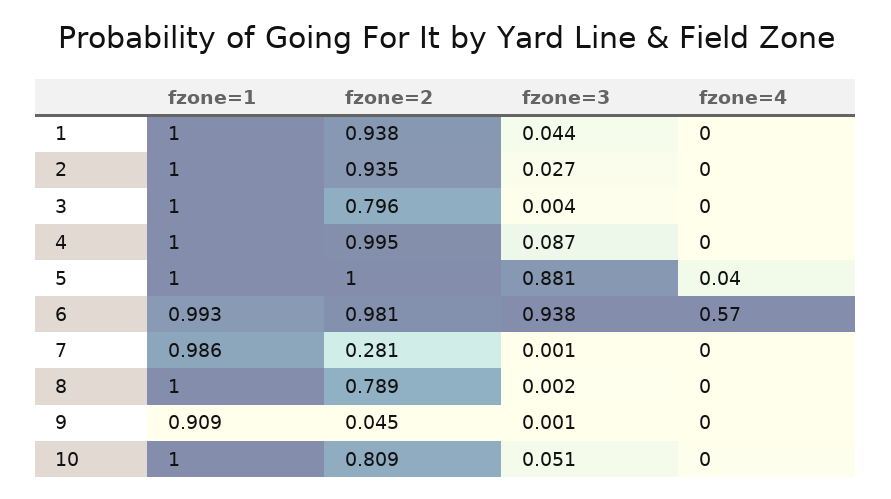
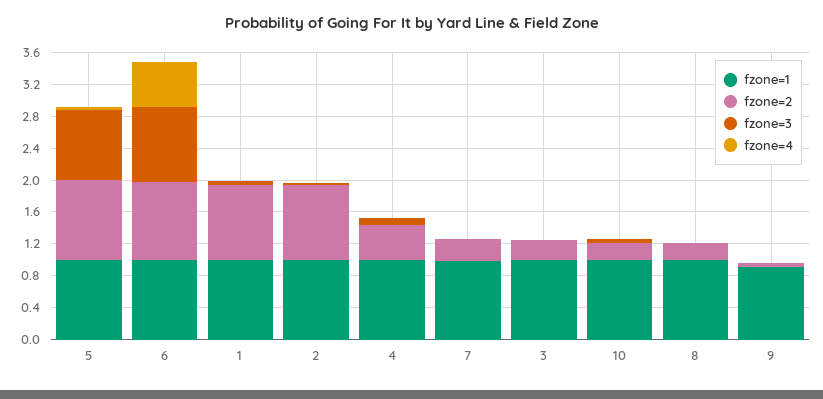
  {
    "fzone=1": {
      "1": 1,
      "2": 1,
      "3": 1,
      "4": 1,
      "5": 1,
      "6": 0.993,
      "7": 0.986,
      "8": 1,
      "9": 0.909,
      "10": 1
    },
    "fzone=2": {
      "1": 0.938,
      "2": 0.935,
-     "3": 0.796,
+     "3": 0.2,
-     "4": 0.995,
+     "4": 0.4,
      "5": 1,
      "6": 0.981,
      "7": 0.281,
-     "8": 0.789,
+     "8": 0.2,
      "9": 0.045,
-     "10": 0.809
+     "10": 0.2
    },
    "fzone=3": {
      "1": 0.044,
      "2": 0.027,
      "3": 0.004,
      "4": 0.087,
      "5": 0.881,
      "6": 0.938,
      "7": 0.001,
      "8": 0.002,
      "9": 0.001,
      "10": 0.051
    },
    "fzone=4": {
      "1": 0,
      "2": 0,
      "3": 0,
      "4": 0,
      "5": 0.04,
      "6": 0.57,
      "7": 0,
      "8": 0,
      "9": 0,
      "10": 0
    }
  }

